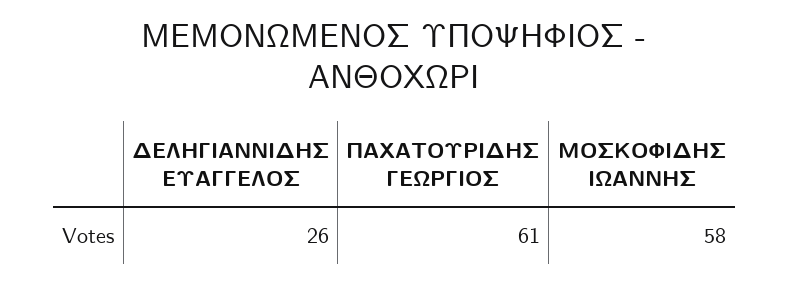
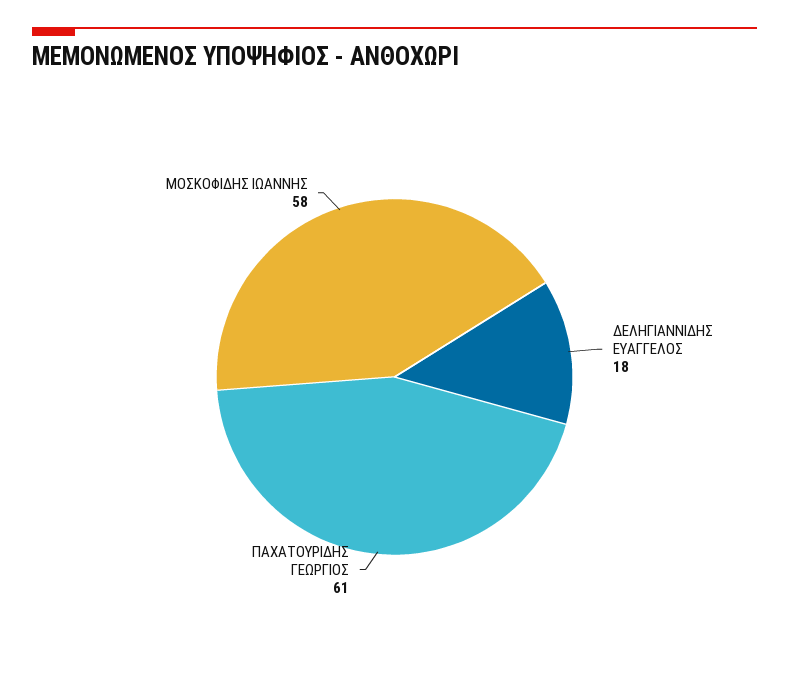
  {
-   "ΔΕΛΗΓΙΑΝΝΙΔΗΣ ΕΥΑΓΓΕΛΟΣ": 26,
+   "ΔΕΛΗΓΙΑΝΝΙΔΗΣ ΕΥΑΓΓΕΛΟΣ": 18,
    "ΠΑΧΑΤΟΥΡΙΔΗΣ ΓΕΩΡΓΙΟΣ": 61,
    "ΜΟΣΚΟΦΙΔΗΣ ΙΩΑΝΝΗΣ": 58
  }

